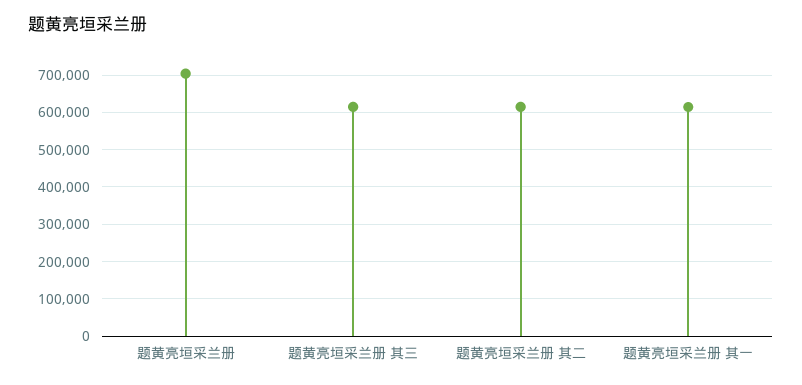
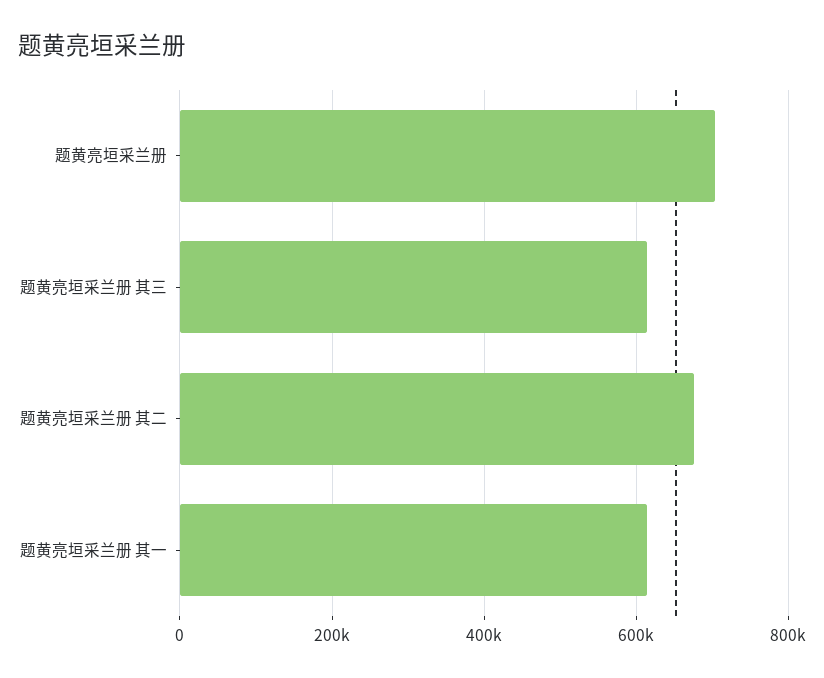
  {
    "题黄亮垣采兰册": 700000,
    "题黄亮垣采兰册 其三": 620000,
-   "题黄亮垣采兰册 其二": 620000,
+   "题黄亮垣采兰册 其二": 680000,
    "题黄亮垣采兰册 其一": 620000
  }

